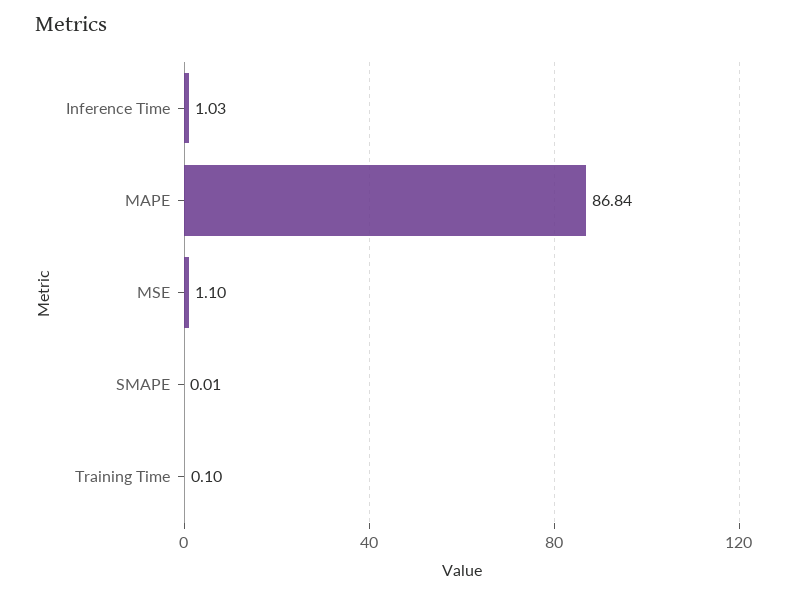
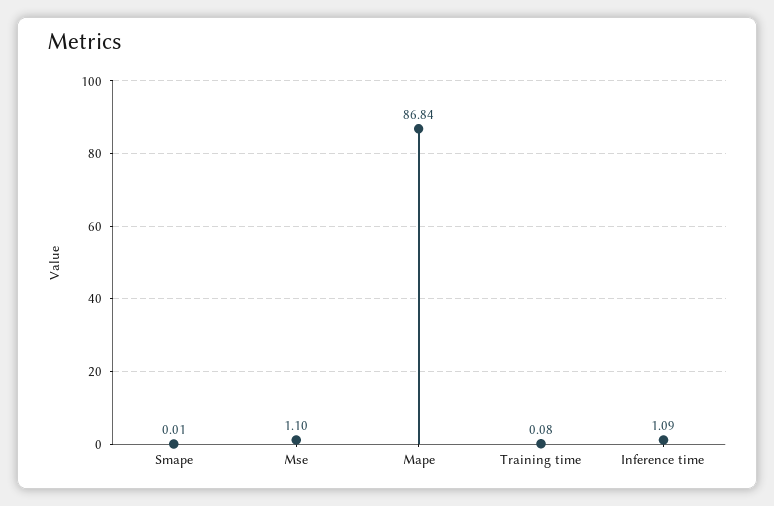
  {
-   "Inference Time": 1.03,
+   "Inference Time": 1.09,
    "MAPE": 86.84,
    "MSE": 1.1,
    "SMAPE": 0.01,
-   "Training Time": 0.1
+   "Training Time": 0.08
  }

